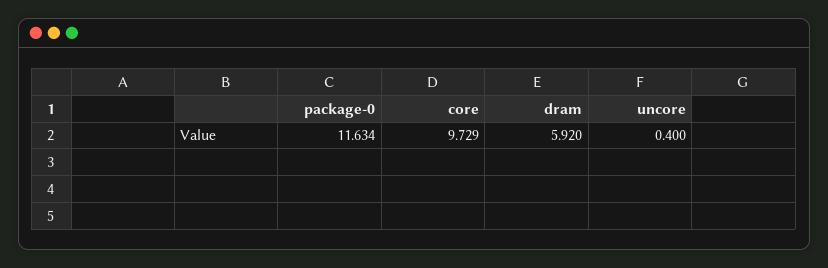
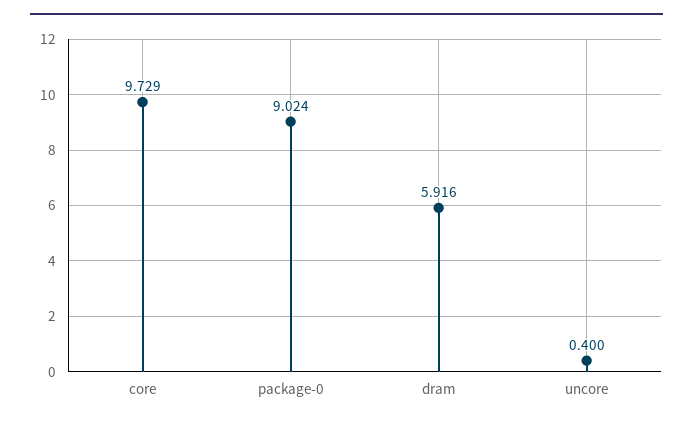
  {
-   "package-0": 11.634,
+   "package-0": 9.024,
    "core": 9.729,
-   "dram": 5.92,
+   "dram": 5.916,
    "uncore": 0.4
  }

